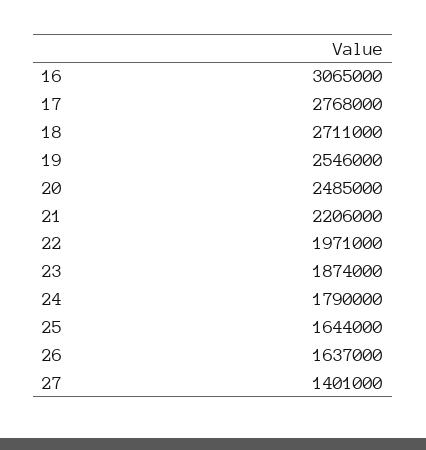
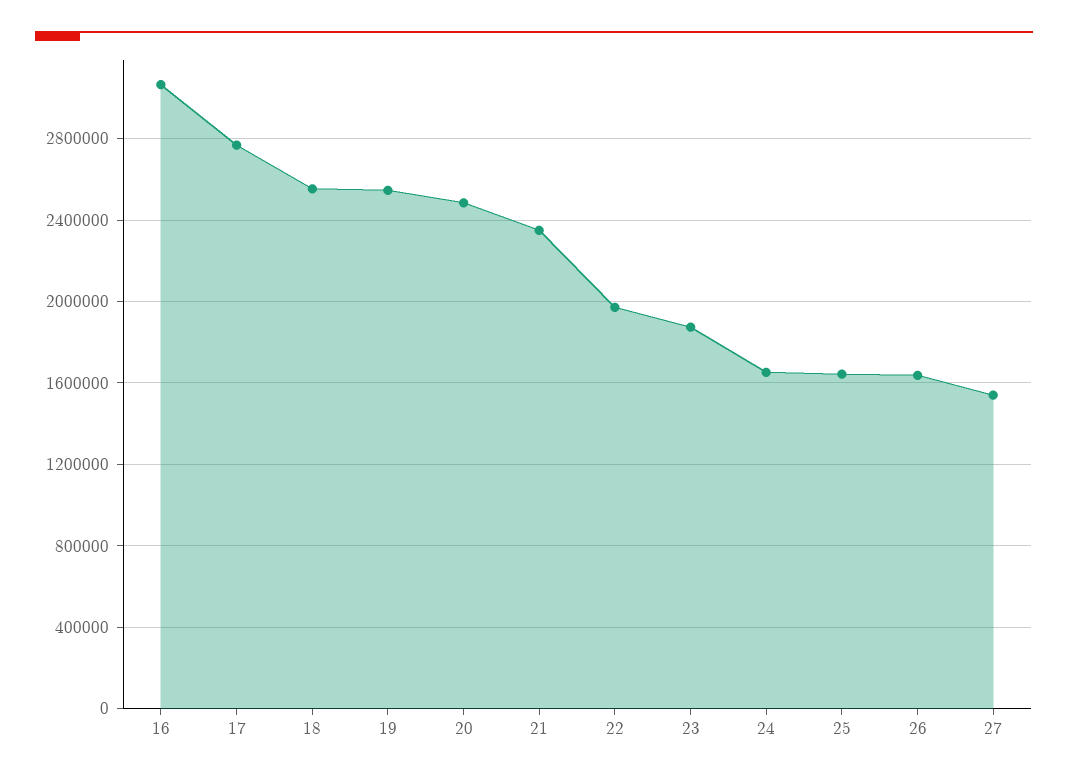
  {
    "16": 3065000,
    "17": 2768000,
-   "18": 2711000,
+   "18": 2550000,
    "19": 2546000,
    "20": 2485000,
-   "21": 2206000,
+   "21": 2350000,
    "22": 1971000,
    "23": 1874000,
-   "24": 1790000,
+   "24": 1650000,
    "25": 1644000,
    "26": 1637000,
-   "27": 1401000
+   "27": 1550000
  }

